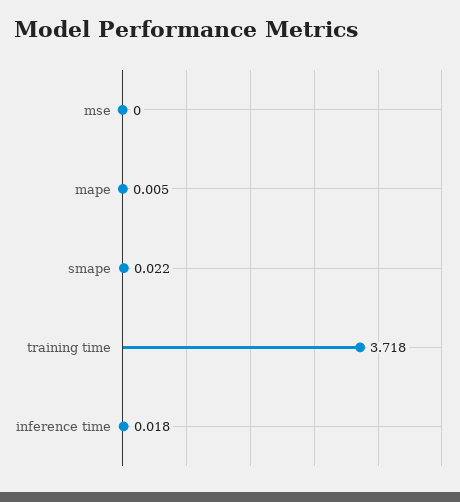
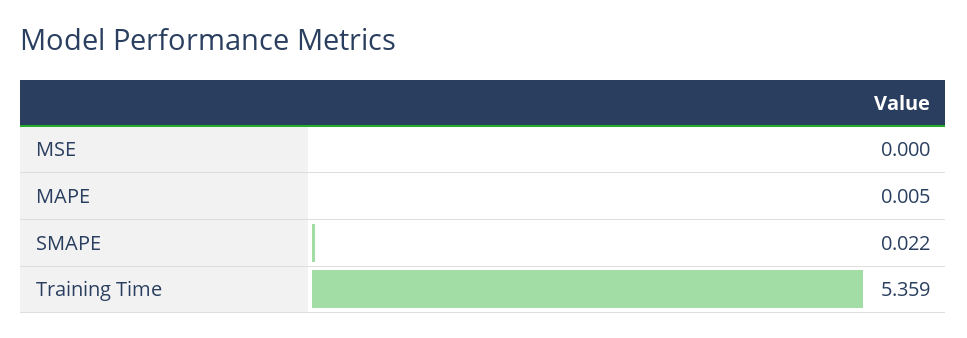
  {
    "mse": 0,
    "mape": 0.005,
    "smape": 0.022,
-   "training time": 3.718,
+   "training time": 5.359
-   "inference time": 0.018
  }

